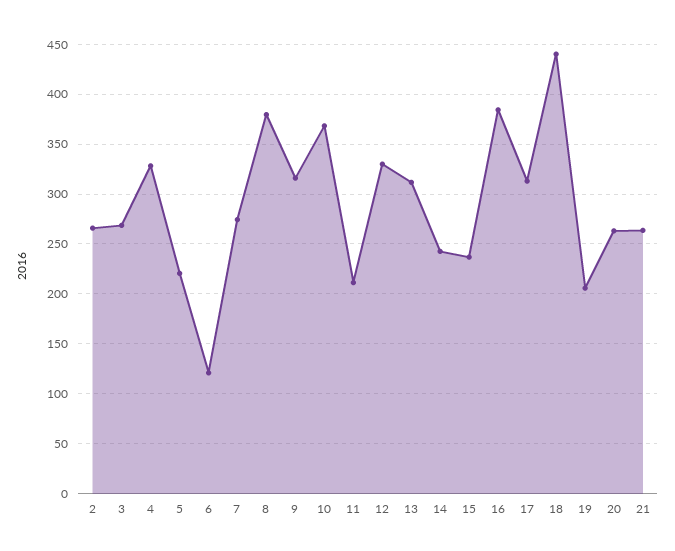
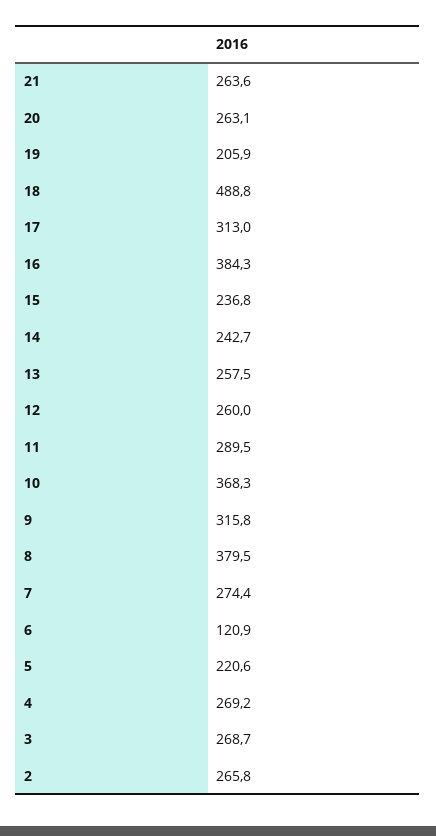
  {
    "2": 265.8,
    "3": 268.7,
-   "4": 330,
+   "4": 269.2,
    "5": 220.6,
    "6": 120.9,
    "7": 274.4,
    "8": 379.5,
    "9": 315.8,
    "10": 368.3,
-   "11": 210,
+   "11": 289.5,
-   "12": 330,
+   "12": 260,
-   "13": 310,
+   "13": 257.5,
    "14": 242.7,
    "15": 236.8,
    "16": 384.3,
    "17": 313,
-   "18": 440,
+   "18": 488.8,
    "19": 205.9,
    "20": 263.1,
    "21": 263.6
  }

